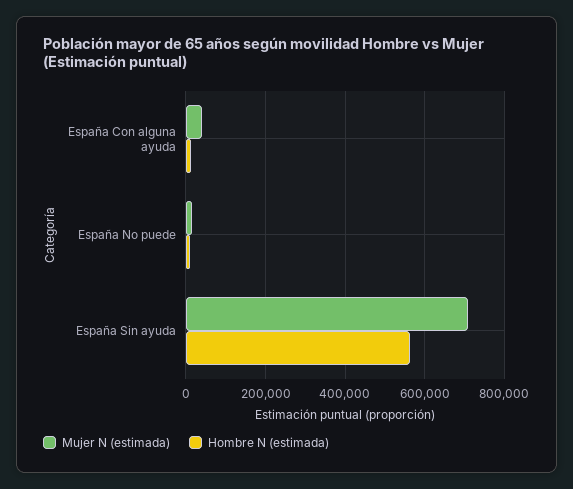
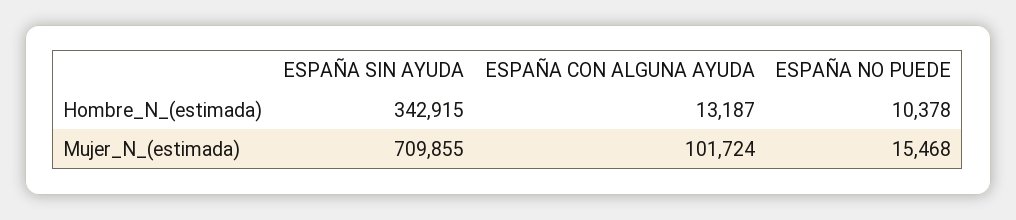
  {
    "Mujer N (estimada)": {
-     "España Con alguna ayuda": 40000,
+     "España Con alguna ayuda": 101724,
      "España No puede": 15468,
      "España Sin ayuda": 709855
    },
    "Hombre N (estimada)": {
      "España Con alguna ayuda": 13187,
      "España No puede": 10378,
-     "España Sin ayuda": 560000
+     "España Sin ayuda": 342915
    }
  }

